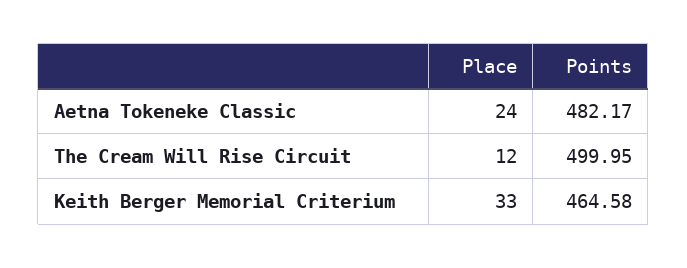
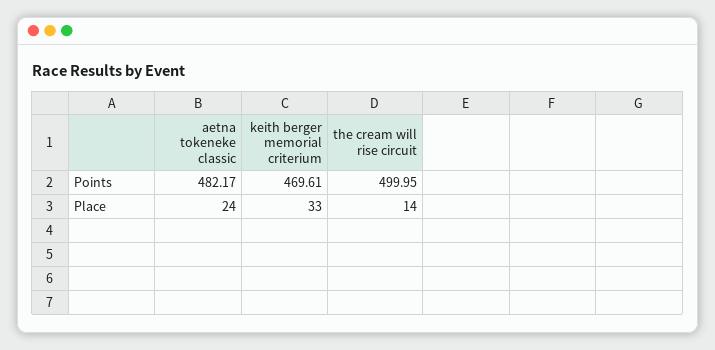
  {
    "Place": {
      "Aetna Tokeneke Classic": 24,
-     "The Cream Will Rise Circuit": 12,
+     "The Cream Will Rise Circuit": 14,
      "Keith Berger Memorial Criterium": 33
    },
    "Points": {
      "Aetna Tokeneke Classic": 482.17,
      "The Cream Will Rise Circuit": 499.95,
-     "Keith Berger Memorial Criterium": 464.58
+     "Keith Berger Memorial Criterium": 469.61
    }
  }

